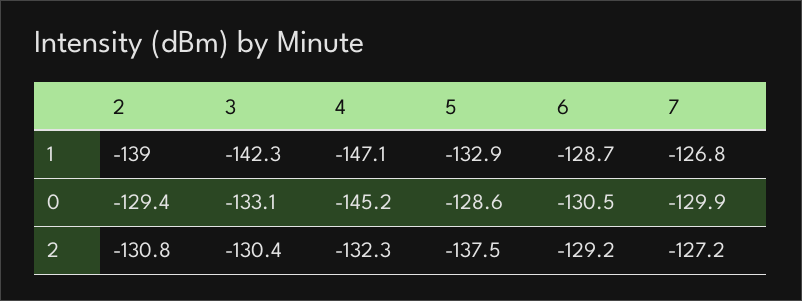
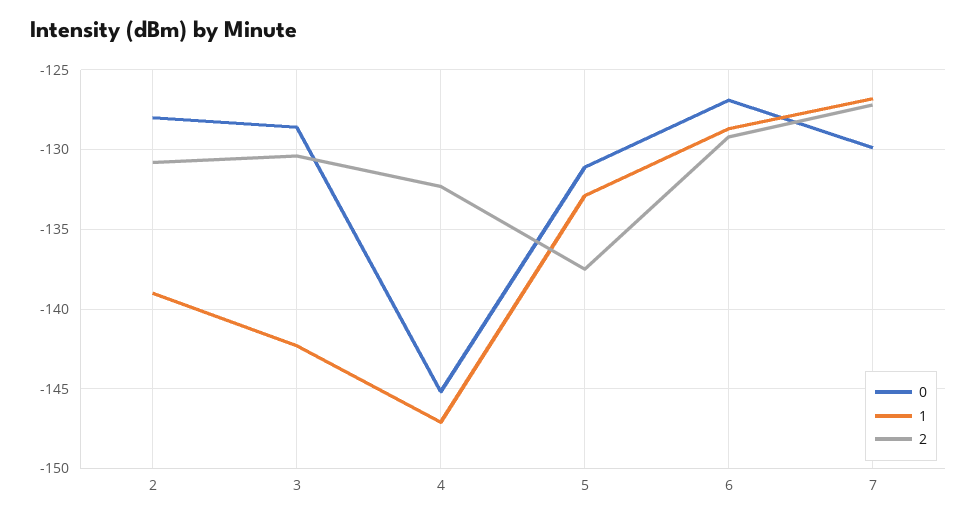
  {
    "1": {
      "2": -139,
      "3": -142.3,
      "4": -147.1,
      "5": -132.9,
      "6": -128.7,
      "7": -126.8
    },
    "0": {
-     "2": -129.4,
+     "2": -128,
-     "3": -133.1,
+     "3": -128.5,
      "4": -145.2,
-     "5": -128.6,
+     "5": -131,
-     "6": -130.5,
+     "6": -127,
      "7": -129.9
    },
    "2": {
      "2": -130.8,
      "3": -130.4,
      "4": -132.3,
      "5": -137.5,
      "6": -129.2,
      "7": -127.2
    }
  }

